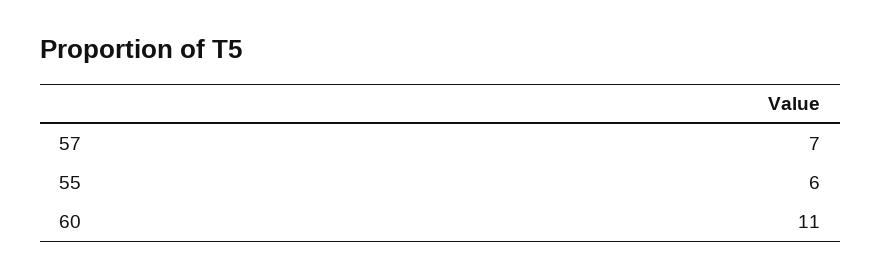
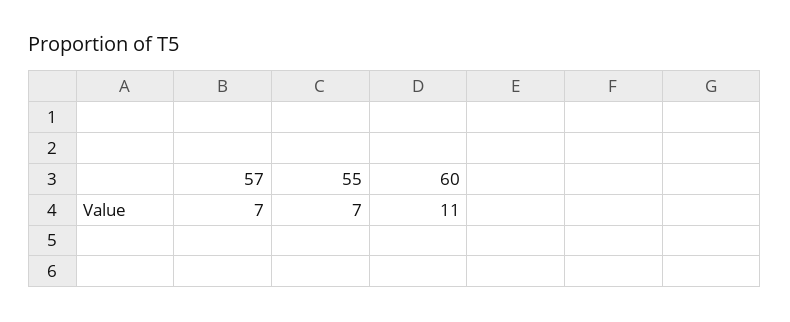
  {
    "57": 7,
-   "55": 6,
+   "55": 7,
    "60": 11
  }

